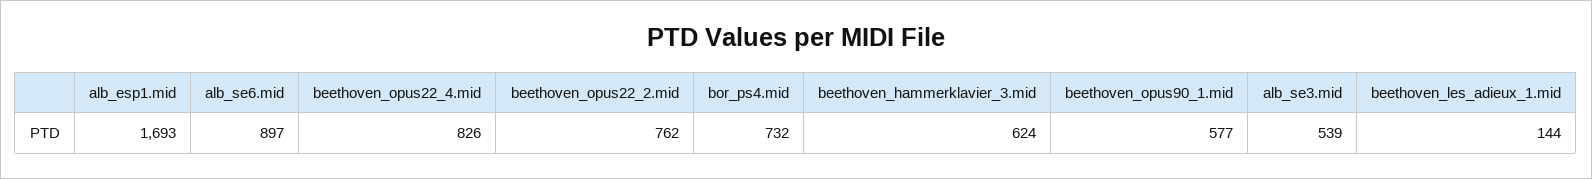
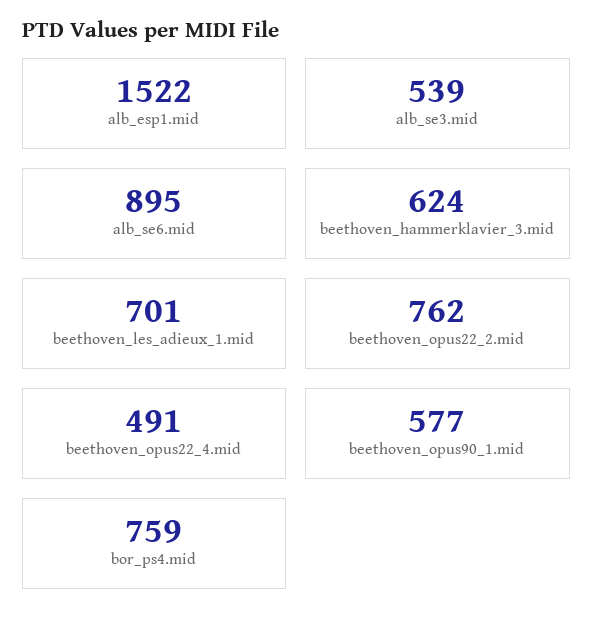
  {
-   "alb_esp1.mid": 1693,
+   "alb_esp1.mid": 1522,
-   "alb_se6.mid": 897,
+   "alb_se6.mid": 895,
-   "beethoven_opus22_4.mid": 826,
+   "beethoven_opus22_4.mid": 491,
    "beethoven_opus22_2.mid": 762,
-   "bor_ps4.mid": 732,
+   "bor_ps4.mid": 759,
    "beethoven_hammerklavier_3.mid": 624,
    "beethoven_opus90_1.mid": 577,
    "alb_se3.mid": 539,
-   "beethoven_les_adieux_1.mid": 144
+   "beethoven_les_adieux_1.mid": 701
  }

